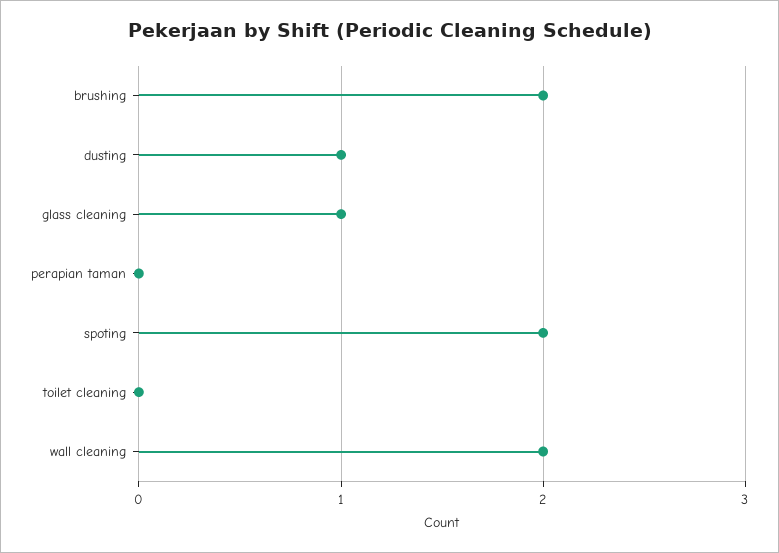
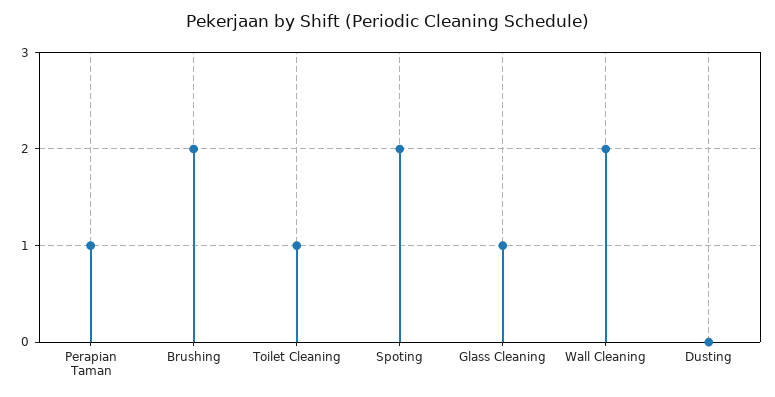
  {
    "brushing": 2,
-   "dusting": 1,
+   "dusting": 0,
    "glass cleaning": 1,
-   "perapian taman": 0,
+   "perapian taman": 1,
    "spoting": 2,
-   "toilet cleaning": 0,
+   "toilet cleaning": 1,
    "wall cleaning": 2
  }

